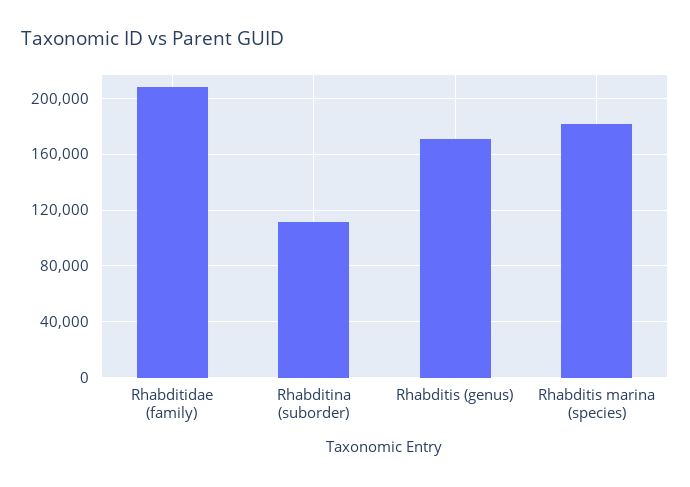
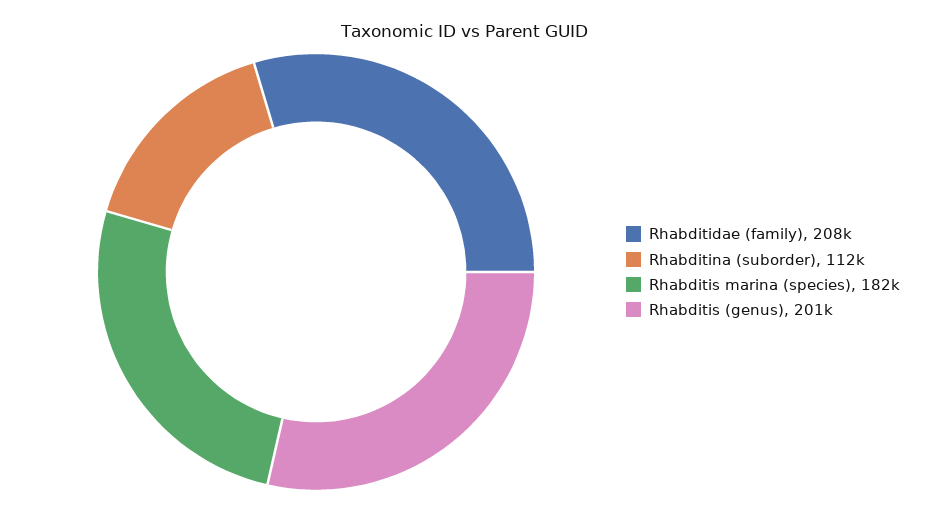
  {
    "Rhabditidae (family)": 208000,
    "Rhabditina (suborder)": 112000,
-   "Rhabditis (genus)": 170000,
+   "Rhabditis (genus)": 201000,
    "Rhabditis marina (species)": 182000
  }

